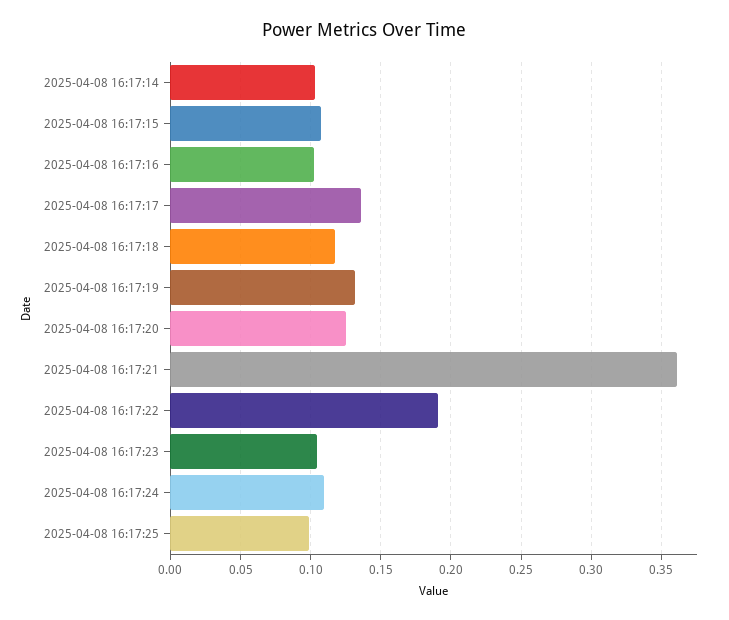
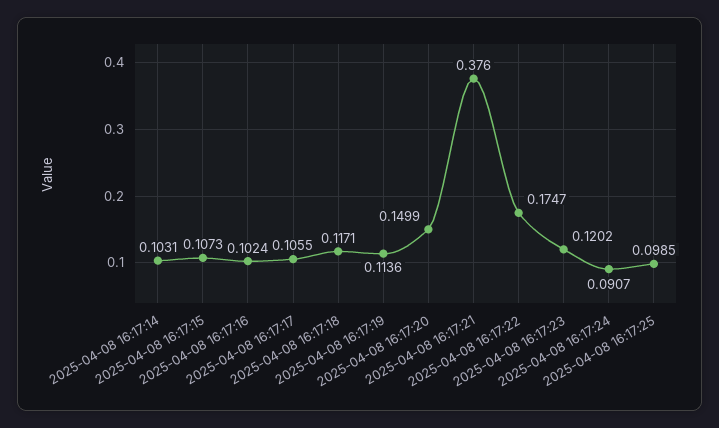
  {
    "2025-04-08 16:17:14": 0.1031,
    "2025-04-08 16:17:15": 0.1073,
    "2025-04-08 16:17:16": 0.1024,
-   "2025-04-08 16:17:17": 0.135,
+   "2025-04-08 16:17:17": 0.1055,
    "2025-04-08 16:17:18": 0.1171,
-   "2025-04-08 16:17:19": 0.13,
+   "2025-04-08 16:17:19": 0.1136,
-   "2025-04-08 16:17:20": 0.125,
+   "2025-04-08 16:17:20": 0.1499,
-   "2025-04-08 16:17:21": 0.36,
+   "2025-04-08 16:17:21": 0.376,
-   "2025-04-08 16:17:22": 0.19,
+   "2025-04-08 16:17:22": 0.1747,
-   "2025-04-08 16:17:23": 0.105,
+   "2025-04-08 16:17:23": 0.1202,
-   "2025-04-08 16:17:24": 0.11,
+   "2025-04-08 16:17:24": 0.0907,
    "2025-04-08 16:17:25": 0.0985
  }

